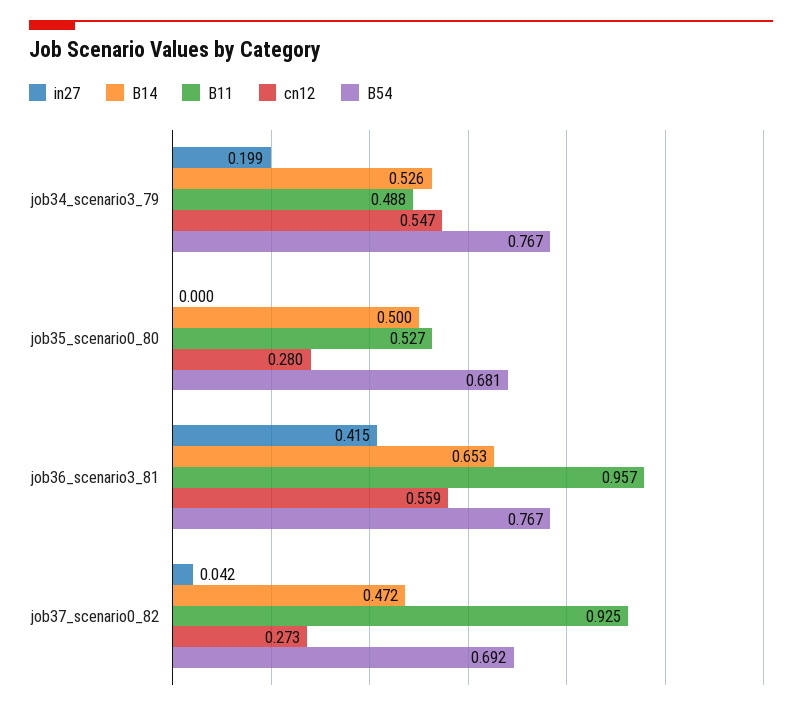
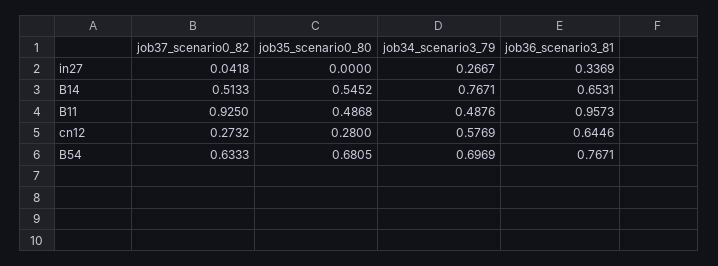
  {
    "in27": {
-     "job34_scenario3_79": 0.199,
+     "job34_scenario3_79": 0.2667,
      "job35_scenario0_80": 0,
-     "job36_scenario3_81": 0.415,
+     "job36_scenario3_81": 0.3369,
      "job37_scenario0_82": 0.0418
    },
    "B14": {
-     "job34_scenario3_79": 0.526,
+     "job34_scenario3_79": 0.7671,
-     "job35_scenario0_80": 0.5,
+     "job35_scenario0_80": 0.5452,
      "job36_scenario3_81": 0.6531,
-     "job37_scenario0_82": 0.472
+     "job37_scenario0_82": 0.5133
    },
    "B11": {
      "job34_scenario3_79": 0.4876,
-     "job35_scenario0_80": 0.527,
+     "job35_scenario0_80": 0.4868,
      "job36_scenario3_81": 0.9573,
      "job37_scenario0_82": 0.925
    },
    "cn12": {
-     "job34_scenario3_79": 0.547,
+     "job34_scenario3_79": 0.5769,
      "job35_scenario0_80": 0.28,
-     "job36_scenario3_81": 0.559,
+     "job36_scenario3_81": 0.6446,
      "job37_scenario0_82": 0.2732
    },
    "B54": {
-     "job34_scenario3_79": 0.767,
+     "job34_scenario3_79": 0.6969,
      "job35_scenario0_80": 0.6805,
      "job36_scenario3_81": 0.7671,
-     "job37_scenario0_82": 0.692
+     "job37_scenario0_82": 0.6333
    }
  }

